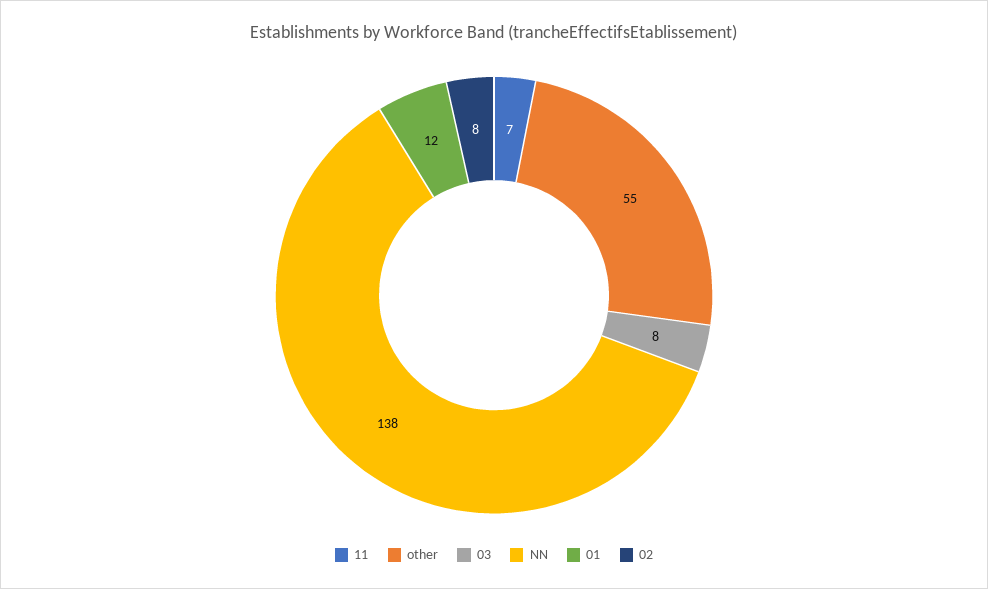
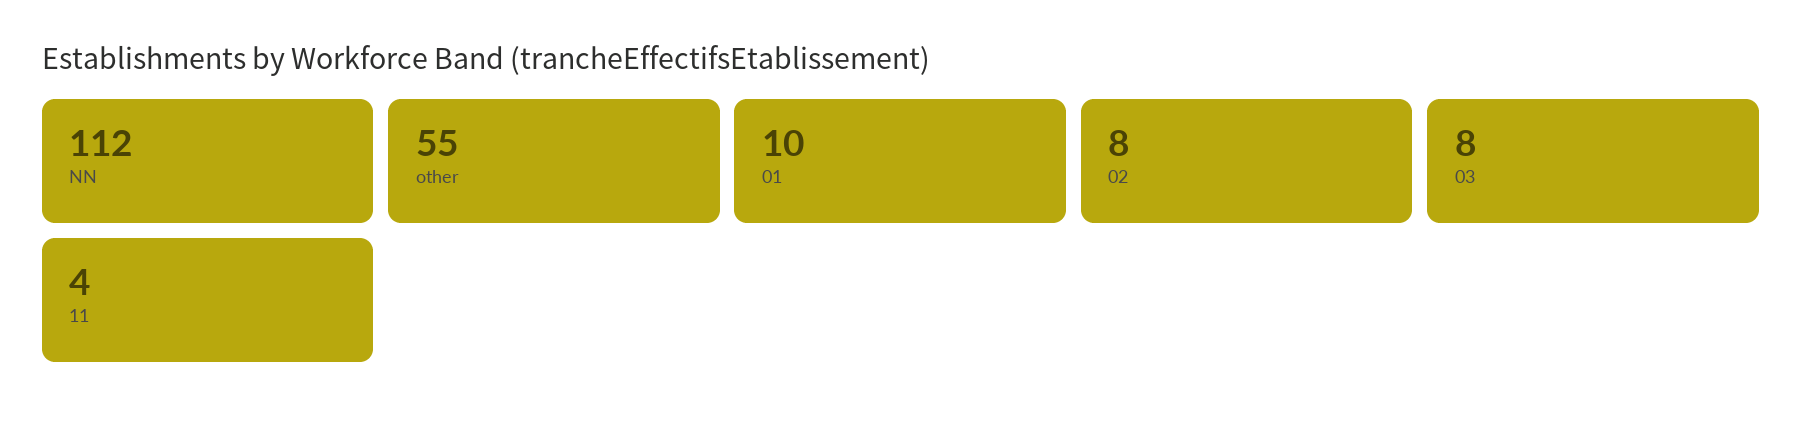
  {
-   "11": 7,
+   "11": 4,
    "other": 55,
    "03": 8,
-   "NN": 138,
+   "NN": 112,
-   "01": 12,
+   "01": 10,
    "02": 8
  }

